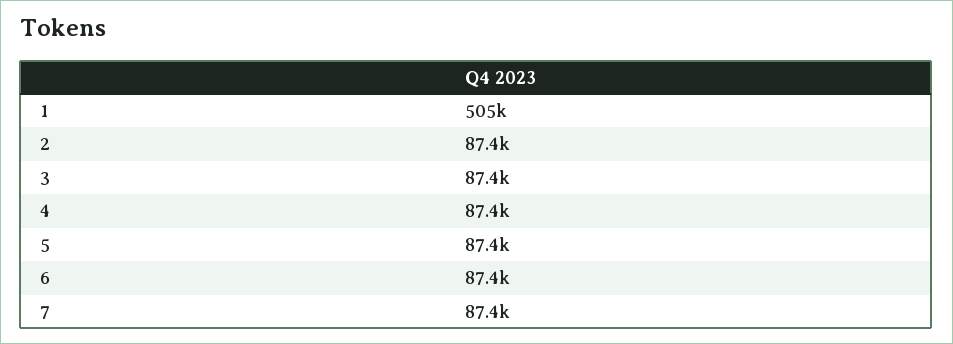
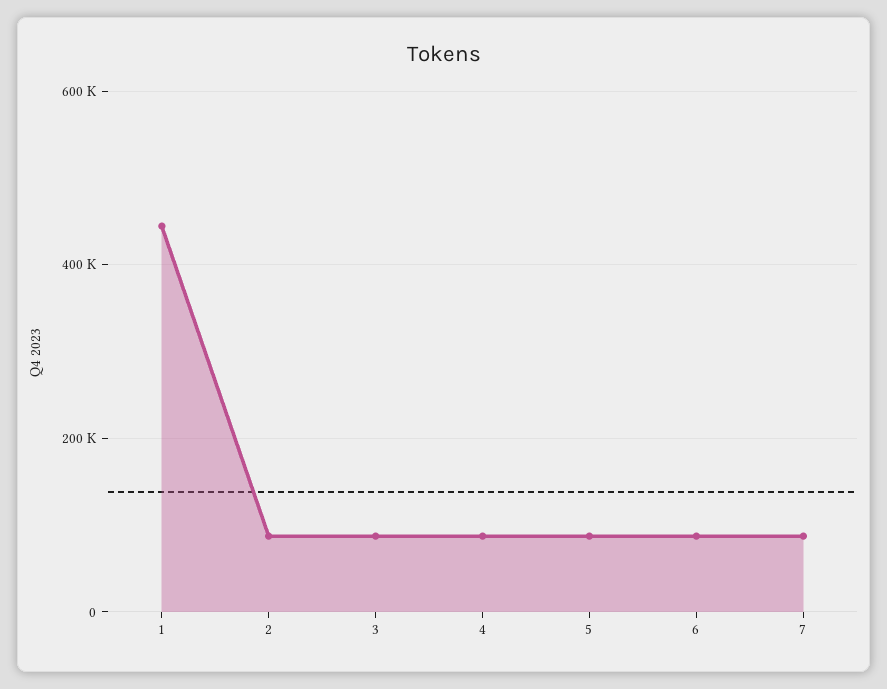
  {
-   "1": 505000,
+   "1": 440000,
    "2": 87400,
    "3": 87400,
    "4": 87400,
    "5": 87400,
    "6": 87400,
    "7": 87400
  }

